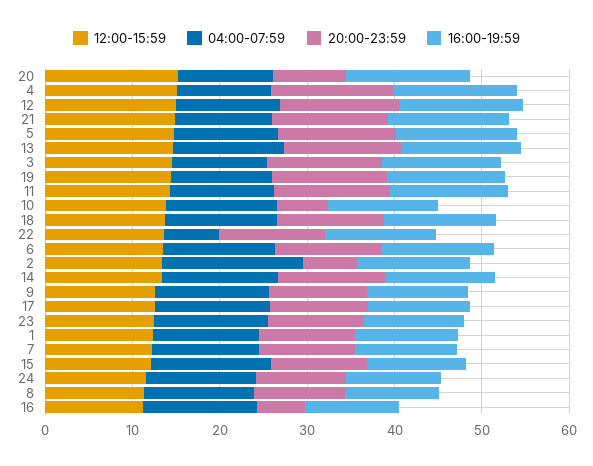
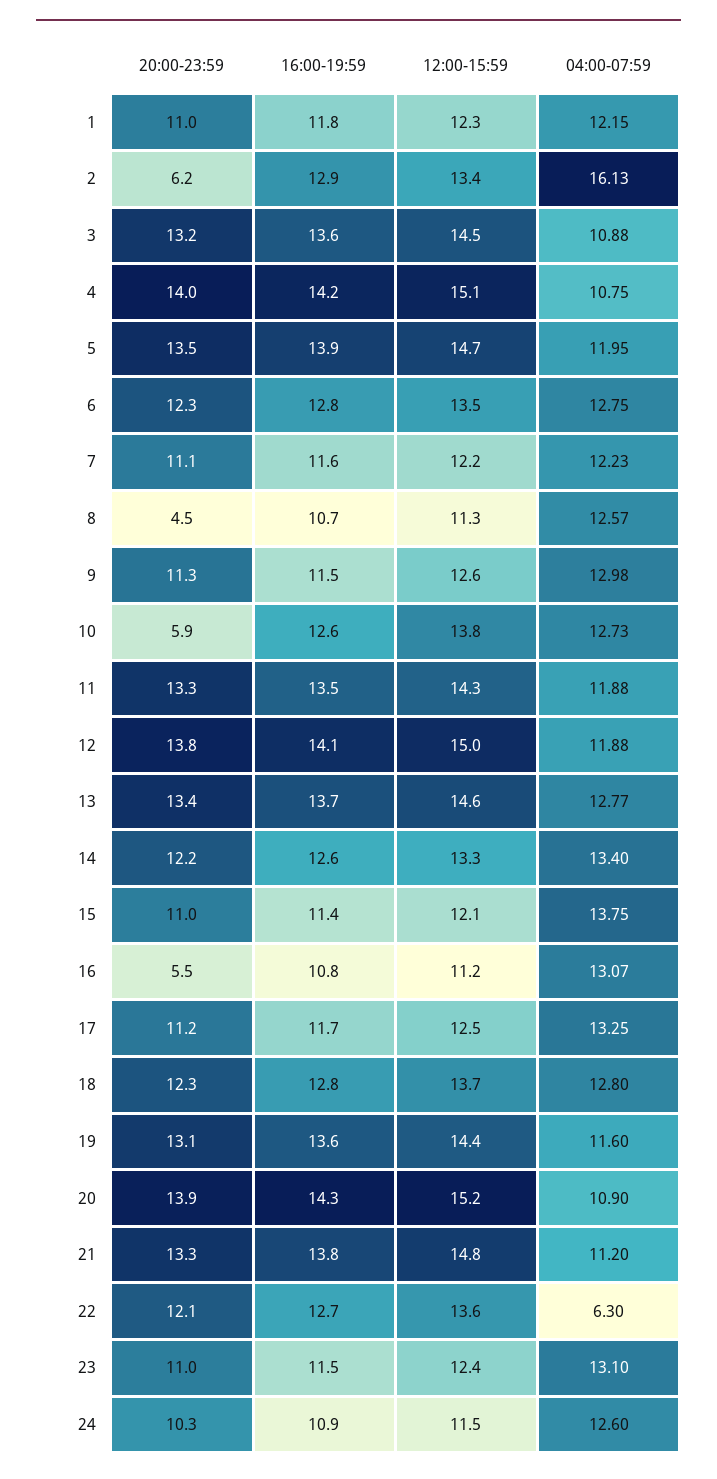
  {
    "12:00-15:59": {
      "20": 15.2,
      "4": 15.1,
      "12": 15,
      "21": 14.8,
      "5": 14.7,
      "13": 14.6,
      "3": 14.5,
      "19": 14.4,
      "11": 14.3,
      "10": 13.8,
      "18": 13.7,
      "22": 13.6,
      "6": 13.5,
      "2": 13.4,
      "14": 13.3,
      "9": 12.6,
      "17": 12.5,
      "23": 12.4,
      "1": 12.3,
      "7": 12.2,
      "15": 12.1,
      "24": 11.5,
      "8": 11.3,
      "16": 11.2
    },
    "04:00-07:59": {
      "20": 10.9,
      "4": 10.75,
      "12": 11.88,
      "21": 11.2,
      "5": 11.95,
      "13": 12.77,
      "3": 10.88,
      "19": 11.6,
      "11": 11.88,
      "10": 12.73,
      "18": 12.8,
      "22": 6.3,
      "6": 12.75,
      "2": 16.13,
      "14": 13.4,
      "9": 12.98,
      "17": 13.25,
      "23": 13.1,
      "1": 12.15,
      "7": 12.23,
      "15": 13.75,
      "24": 12.6,
      "8": 12.57,
      "16": 13.07
    },
    "20:00-23:59": {
-     "20": 8,
+     "20": 13.9,
      "4": 14,
      "12": 13.8,
      "21": 13.3,
      "5": 13.5,
      "13": 13.4,
      "3": 13.2,
      "19": 13.1,
      "11": 13.3,
      "10": 5.9,
      "18": 12.3,
      "22": 12.1,
      "6": 12.3,
      "2": 6.2,
      "14": 12.2,
      "9": 11.3,
      "17": 11.2,
      "23": 11,
      "1": 11,
      "7": 11.1,
      "15": 11,
      "24": 10.3,
-     "8": 10,
+     "8": 4.5,
      "16": 5.5
    },
    "16:00-19:59": {
      "20": 14.3,
      "4": 14.2,
      "12": 14.1,
      "21": 13.8,
      "5": 13.9,
      "13": 13.7,
      "3": 13.6,
      "19": 13.6,
      "11": 13.5,
      "10": 12.6,
      "18": 12.8,
      "22": 12.7,
      "6": 12.8,
      "2": 12.9,
      "14": 12.6,
      "9": 11.5,
      "17": 11.7,
      "23": 11.5,
      "1": 11.8,
      "7": 11.6,
      "15": 11.4,
      "24": 10.9,
      "8": 10.7,
      "16": 10.8
    }
  }

